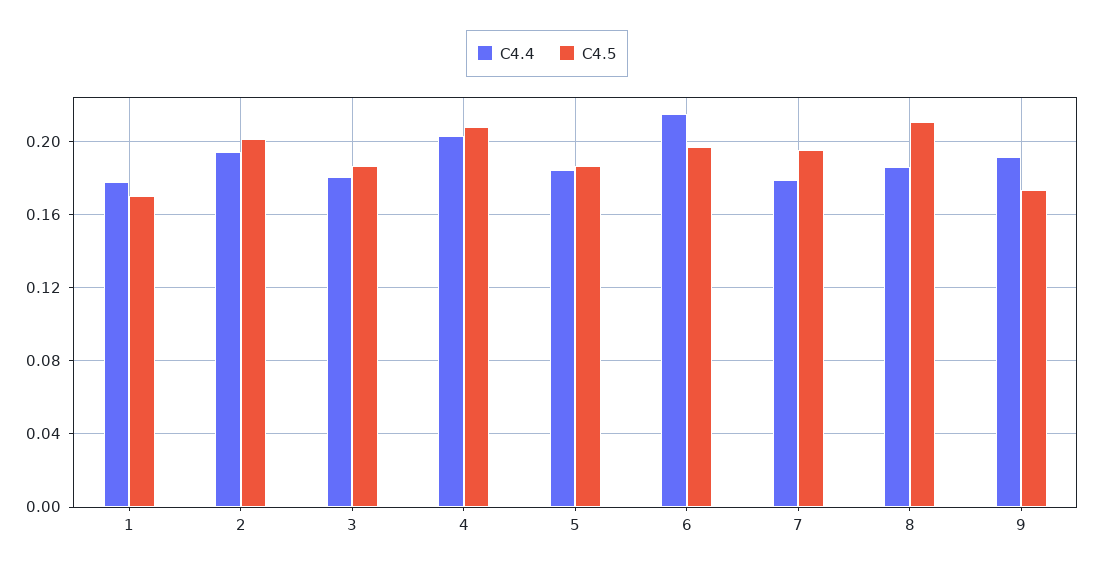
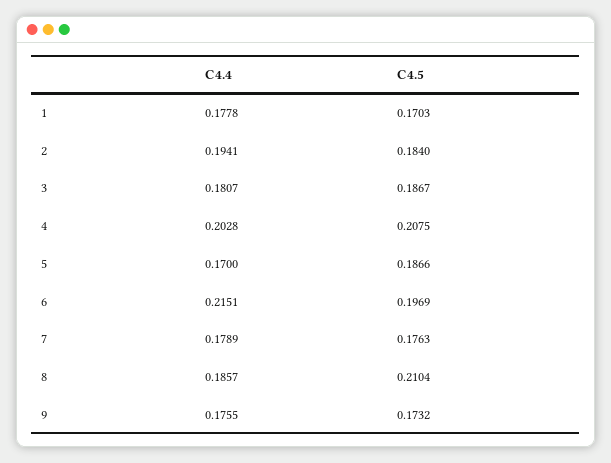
  {
    "C4.4": {
      "1": 0.1778,
      "2": 0.1941,
      "3": 0.1807,
      "4": 0.2028,
-     "5": 0.185,
+     "5": 0.17,
      "6": 0.2151,
      "7": 0.1789,
      "8": 0.1857,
-     "9": 0.19
+     "9": 0.1755
    },
    "C4.5": {
      "1": 0.1703,
-     "2": 0.2,
+     "2": 0.184,
      "3": 0.1867,
      "4": 0.2075,
      "5": 0.1866,
      "6": 0.1969,
-     "7": 0.195,
+     "7": 0.1763,
      "8": 0.2104,
      "9": 0.1732
    }
  }

